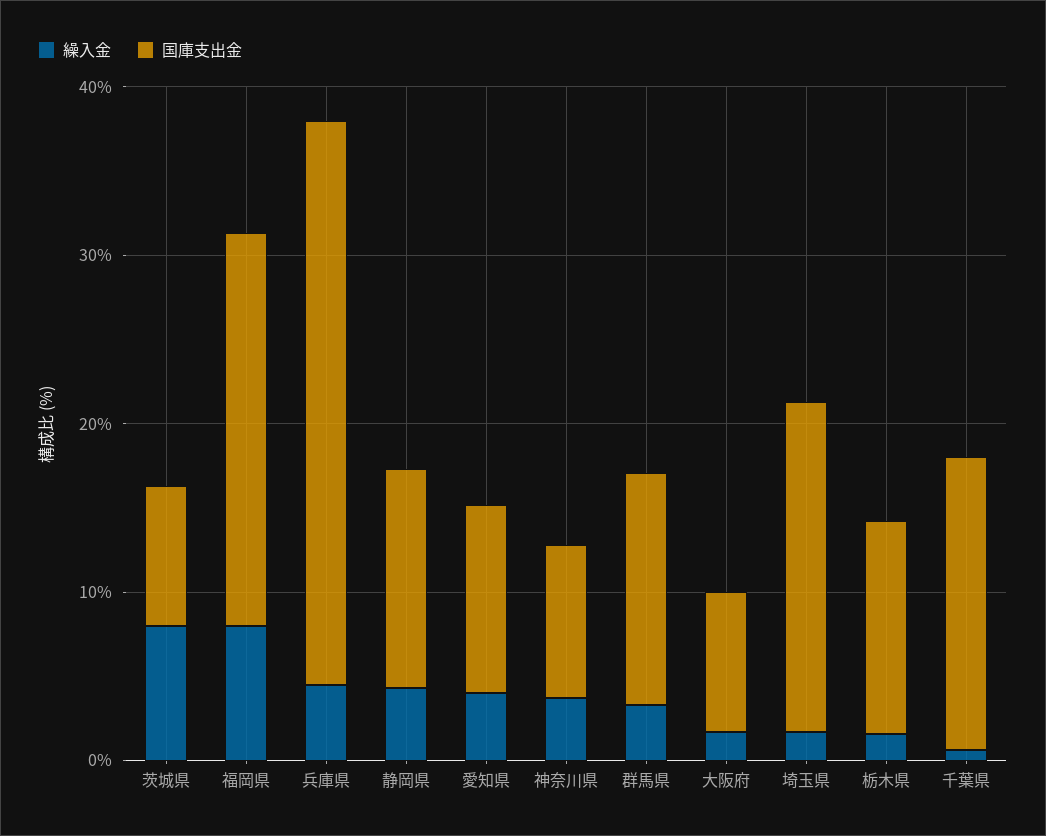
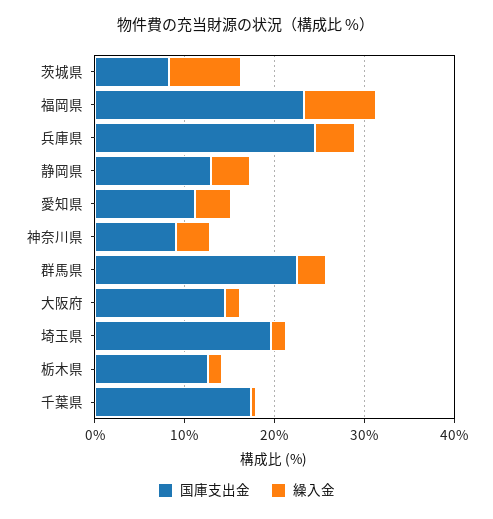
  {
    "繰入金": {
      "茨城県": 8,
      "福岡県": 8,
      "兵庫県": 4,
      "静岡県": 4,
      "愛知県": 4,
      "神奈川県": 4,
      "群馬県": 4,
      "大阪府": 2,
      "埼玉県": 2,
      "栃木県": 2,
      "千葉県": 0
    },
    "国庫支出金": {
      "茨城県": 8,
      "福岡県": 24,
-     "兵庫県": 34,
+     "兵庫県": 24,
      "静岡県": 14,
      "愛知県": 12,
      "神奈川県": 10,
-     "群馬県": 14,
+     "群馬県": 22,
-     "大阪府": 8,
+     "大阪府": 14,
      "埼玉県": 20,
      "栃木県": 12,
      "千葉県": 18
    }
  }

